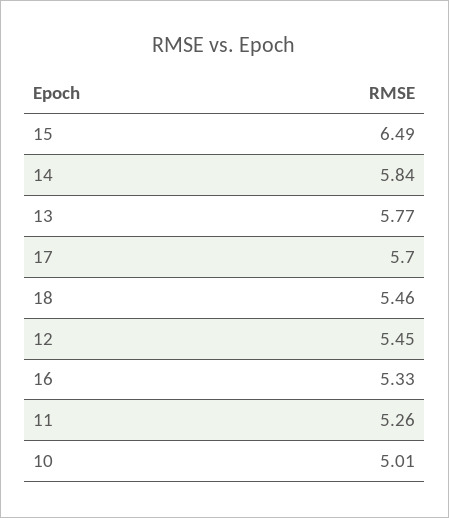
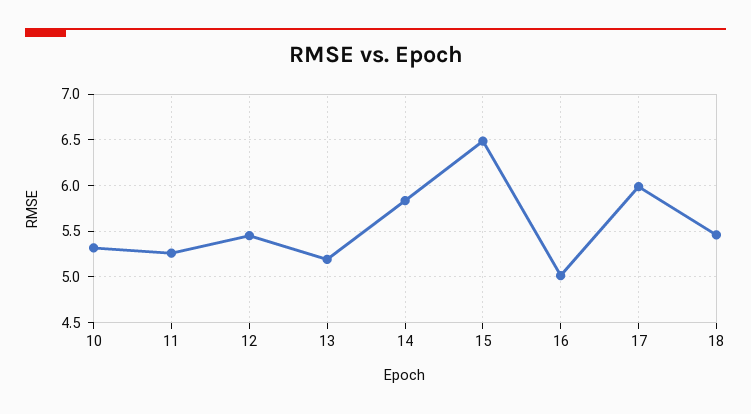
  {
    "15": 6.49,
    "14": 5.84,
-   "13": 5.77,
+   "13": 5.2,
-   "17": 5.7,
+   "17": 6,
    "18": 5.46,
    "12": 5.45,
-   "16": 5.33,
+   "16": 5,
    "11": 5.26,
-   "10": 5.01
+   "10": 5.3
  }

